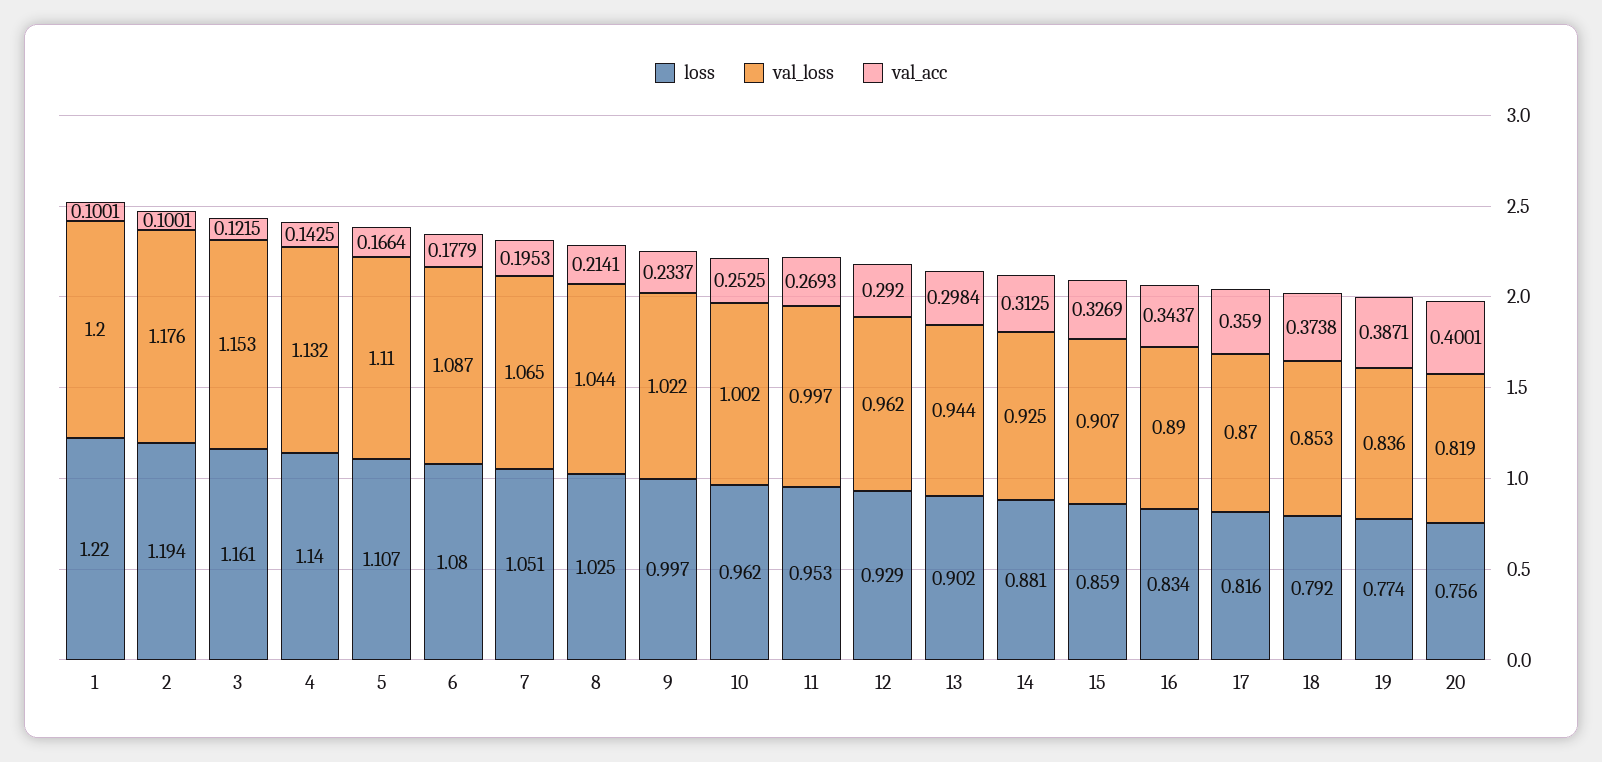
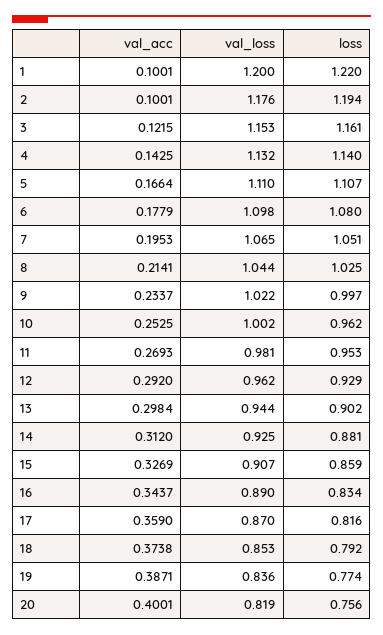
  {
    "loss": {
      "1": 1.22,
      "2": 1.194,
      "3": 1.161,
      "4": 1.14,
      "5": 1.107,
      "6": 1.08,
      "7": 1.051,
      "8": 1.025,
      "9": 0.997,
      "10": 0.962,
      "11": 0.953,
      "12": 0.929,
      "13": 0.902,
      "14": 0.881,
      "15": 0.859,
      "16": 0.834,
      "17": 0.816,
      "18": 0.792,
      "19": 0.774,
      "20": 0.756
    },
    "val_loss": {
      "1": 1.2,
      "2": 1.176,
      "3": 1.153,
      "4": 1.132,
      "5": 1.11,
-     "6": 1.087,
+     "6": 1.098,
      "7": 1.065,
      "8": 1.044,
      "9": 1.022,
      "10": 1.002,
-     "11": 0.997,
+     "11": 0.981,
      "12": 0.962,
      "13": 0.944,
      "14": 0.925,
      "15": 0.907,
      "16": 0.89,
      "17": 0.87,
      "18": 0.853,
      "19": 0.836,
      "20": 0.819
    },
    "val_acc": {
      "1": 0.1001,
      "2": 0.1001,
      "3": 0.1215,
      "4": 0.1425,
      "5": 0.1664,
      "6": 0.1779,
      "7": 0.1953,
      "8": 0.2141,
      "9": 0.2337,
      "10": 0.2525,
      "11": 0.2693,
      "12": 0.292,
      "13": 0.2984,
-     "14": 0.3125,
+     "14": 0.312,
      "15": 0.3269,
      "16": 0.3437,
      "17": 0.359,
      "18": 0.3738,
      "19": 0.3871,
      "20": 0.4001
    }
  }

